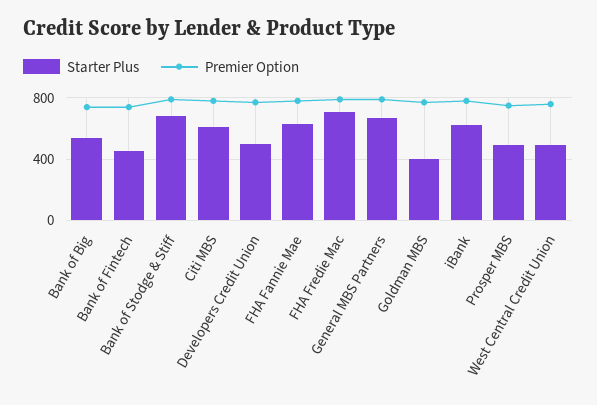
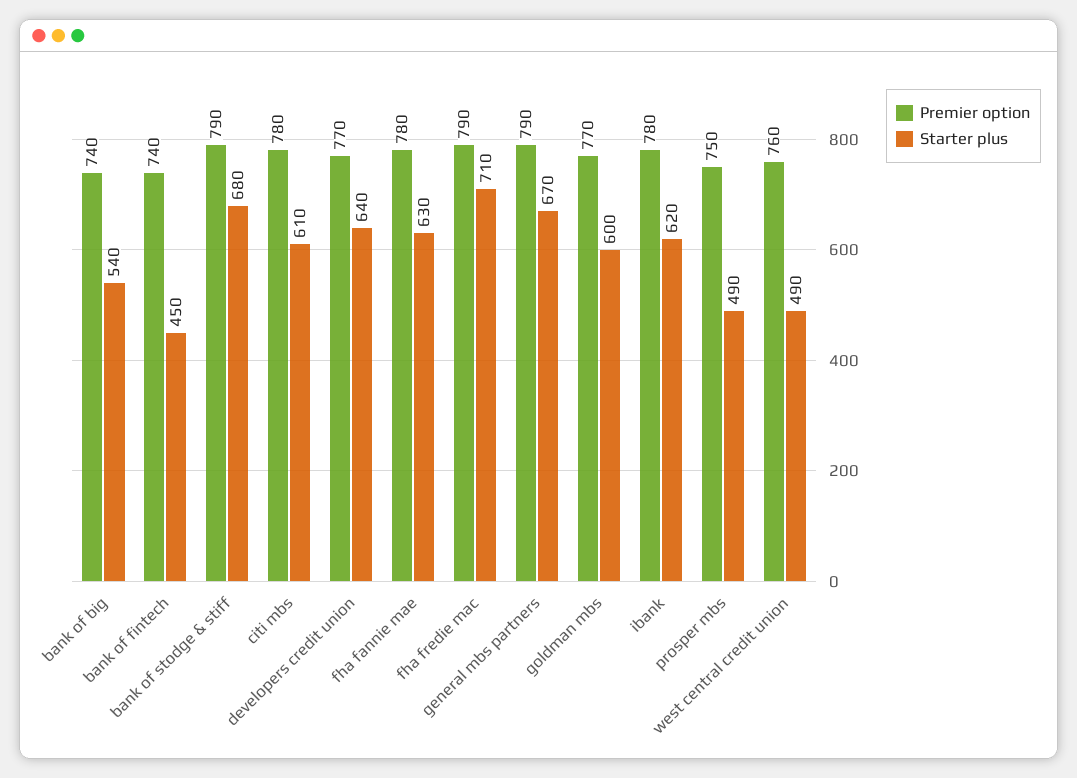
  {
    "Starter Plus": {
      "Bank of Big": 540,
      "Bank of Fintech": 450,
      "Bank of Stodge & Stiff": 680,
      "Citi MBS": 610,
-     "Developers Credit Union": 500,
+     "Developers Credit Union": 640,
      "FHA Fannie Mae": 630,
      "FHA Fredie Mac": 710,
      "General MBS Partners": 670,
-     "Goldman MBS": 400,
+     "Goldman MBS": 600,
      "iBank": 620,
      "Prosper MBS": 490,
      "West Central Credit Union": 490
    },
    "Premier Option": {
      "Bank of Big": 740,
      "Bank of Fintech": 740,
      "Bank of Stodge & Stiff": 790,
      "Citi MBS": 780,
      "Developers Credit Union": 770,
      "FHA Fannie Mae": 780,
      "FHA Fredie Mac": 790,
      "General MBS Partners": 790,
      "Goldman MBS": 770,
      "iBank": 780,
      "Prosper MBS": 750,
      "West Central Credit Union": 760
    }
  }

